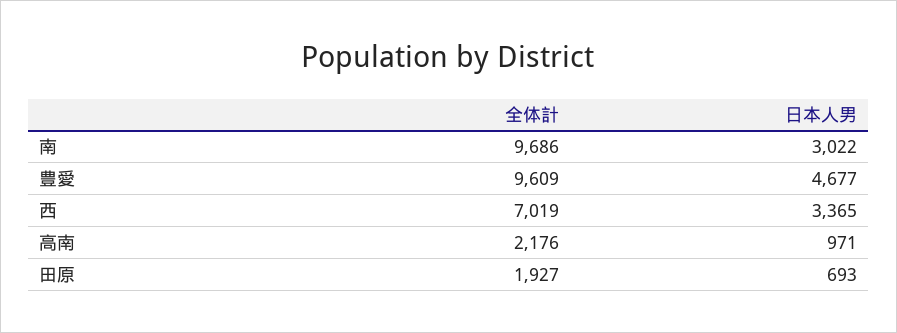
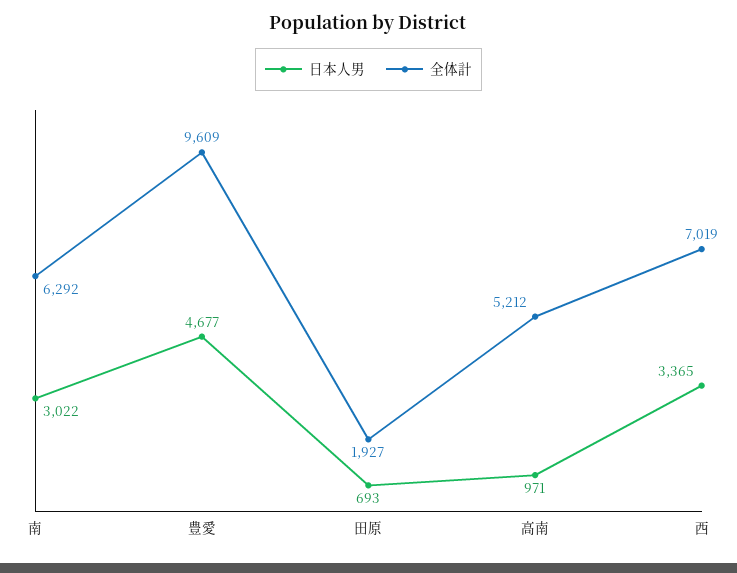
  {
    "全体計": {
-     "南": 9686,
+     "南": 6292,
      "豊愛": 9609,
      "西": 7019,
-     "高南": 2176,
+     "高南": 5212,
      "田原": 1927
    },
    "日本人男": {
      "南": 3022,
      "豊愛": 4677,
      "西": 3365,
      "高南": 971,
      "田原": 693
    }
  }

